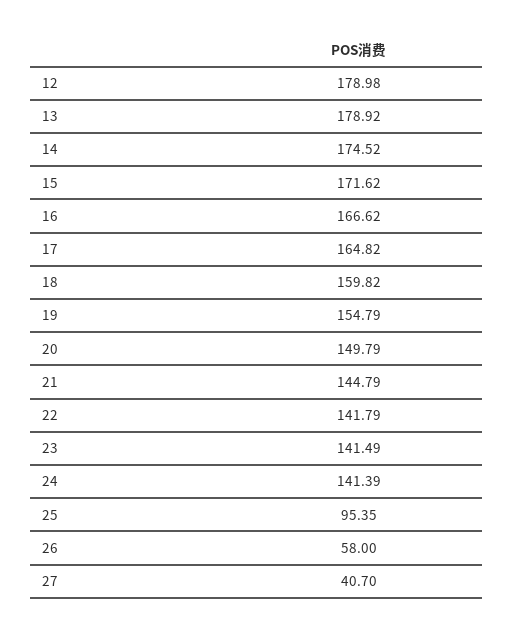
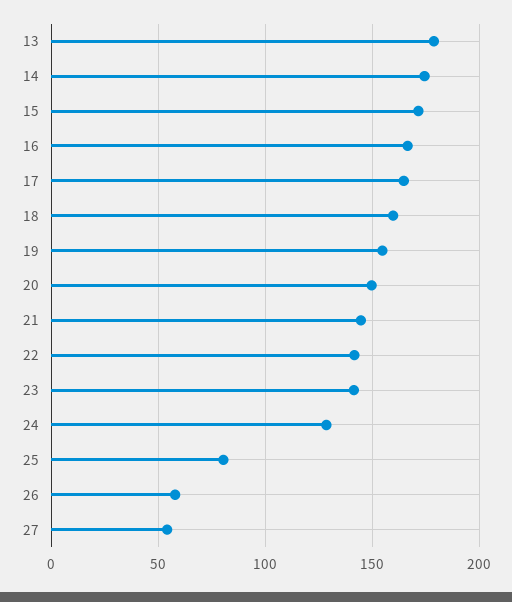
  {
-   "12": 178.98,
    "13": 178.92,
    "14": 174.52,
    "15": 171.62,
    "16": 166.62,
    "17": 164.82,
    "18": 159.82,
    "19": 154.79,
    "20": 149.79,
    "21": 144.79,
    "22": 141.79,
    "23": 141.49,
-   "24": 141.39,
+   "24": 130,
-   "25": 95.35,
+   "25": 80,
    "26": 58,
-   "27": 40.7
+   "27": 55
  }

